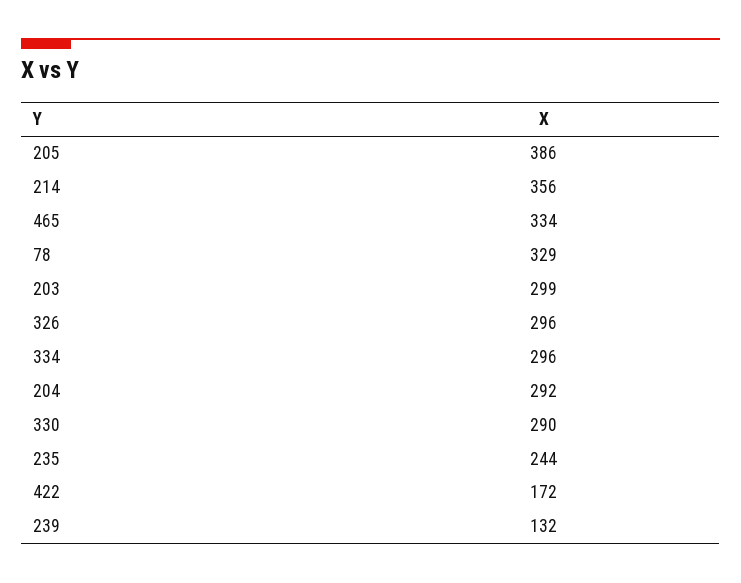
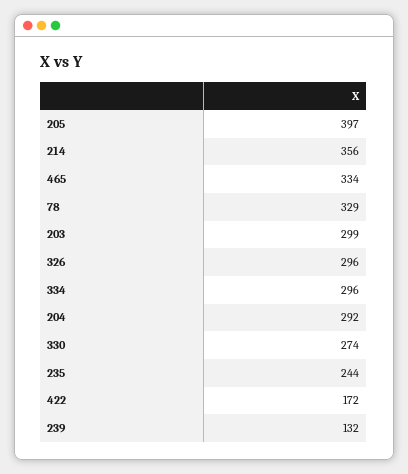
  {
-   "205": 386,
+   "205": 397,
    "214": 356,
    "465": 334,
    "78": 329,
    "203": 299,
    "326": 296,
    "334": 296,
    "204": 292,
-   "330": 290,
+   "330": 274,
    "235": 244,
    "422": 172,
    "239": 132
  }

